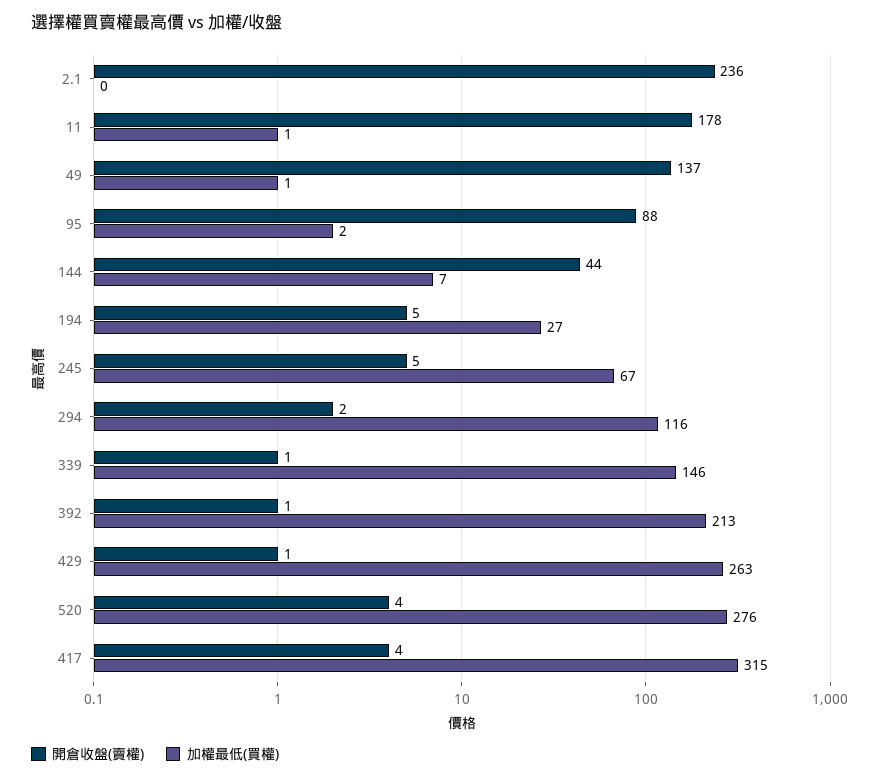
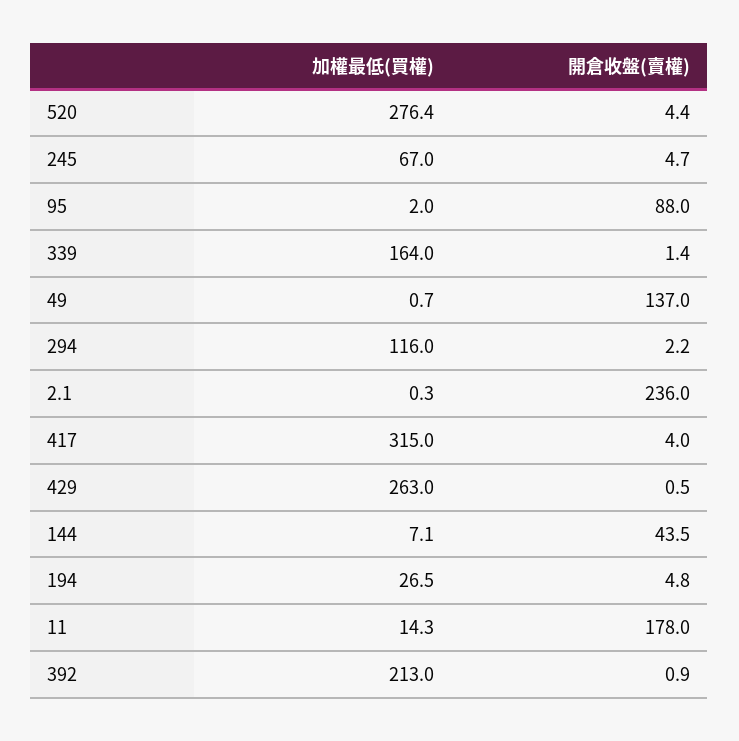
  {
    "開倉收盤(賣權)": {
      "2.1": 236,
      "11": 178,
      "49": 137,
      "95": 88,
      "144": 43.5,
      "194": 4.8,
      "245": 4.7,
      "294": 2.2,
      "339": 1.4,
      "392": 0.9,
      "429": 0.5,
      "520": 4.4,
      "417": 4
    },
    "加權最低(買權)": {
      "2.1": 0.3,
-     "11": 1,
+     "11": 14.3,
      "49": 0.7,
      "95": 2,
      "144": 7.1,
      "194": 26.5,
      "245": 67,
      "294": 116,
-     "339": 146,
+     "339": 164,
      "392": 213,
      "429": 263,
      "520": 276.4,
      "417": 315
    }
  }

